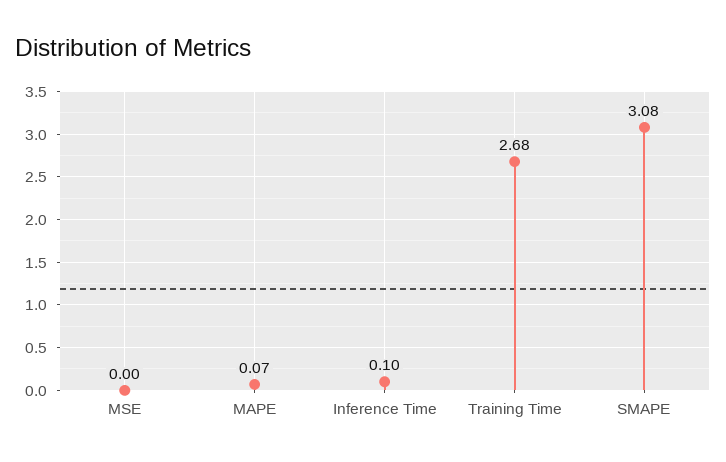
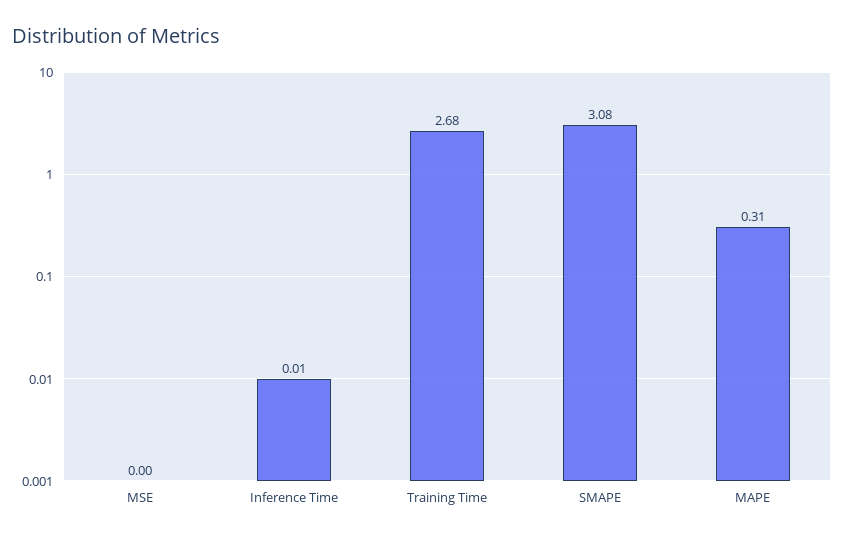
  {
    "MSE": 0,
-   "MAPE": 0.07,
+   "MAPE": 0.31,
-   "Inference Time": 0.1,
+   "Inference Time": 0.01,
    "Training Time": 2.68,
    "SMAPE": 3.08
  }

